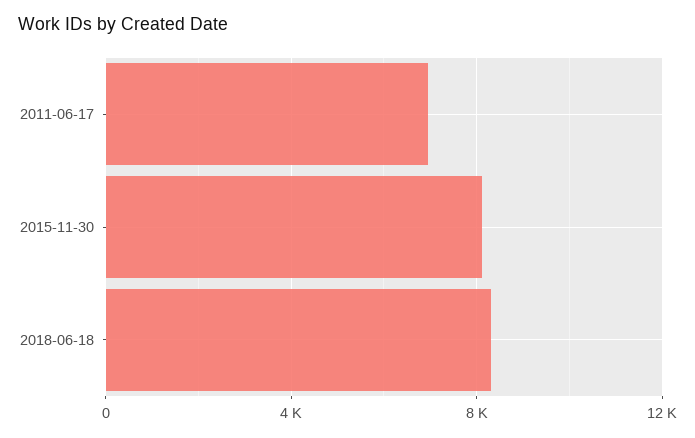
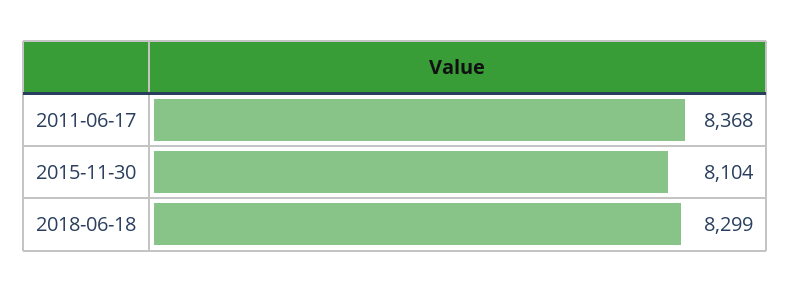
  {
-   "2011-06-17": 7000,
+   "2011-06-17": 8368,
    "2015-11-30": 8104,
    "2018-06-18": 8299
  }

